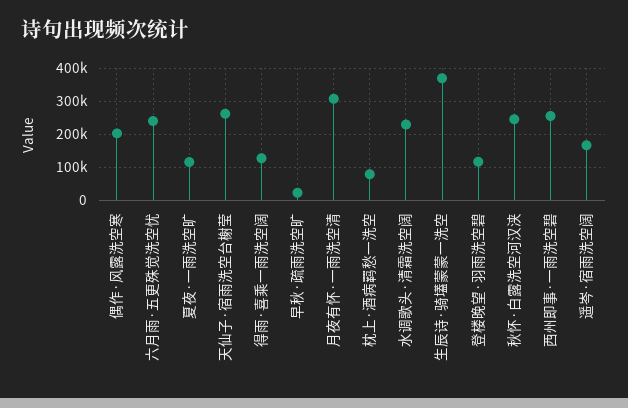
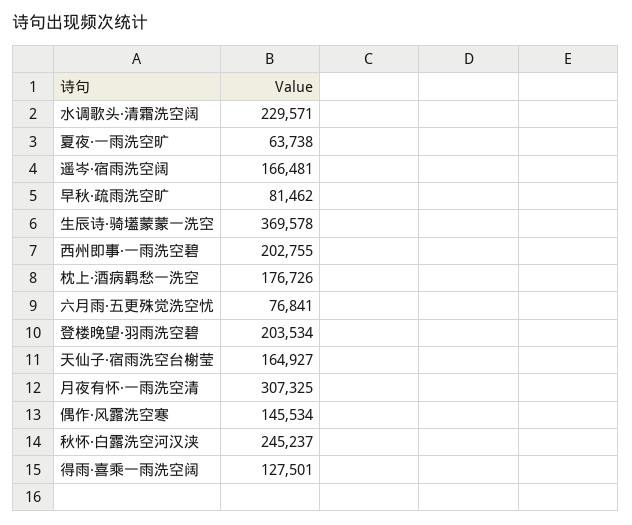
  {
-   "偶作·风露洗空寒": 200000,
+   "偶作·风露洗空寒": 145534,
-   "六月雨·五更殊觉洗空忧": 240000,
+   "六月雨·五更殊觉洗空忧": 76841,
-   "夏夜·一雨洗空旷": 120000,
+   "夏夜·一雨洗空旷": 63738,
-   "天仙子·宿雨洗空台榭莹": 260000,
+   "天仙子·宿雨洗空台榭莹": 164927,
    "得雨·喜乘一雨洗空阔": 127501,
-   "早秋·疏雨洗空旷": 20000,
+   "早秋·疏雨洗空旷": 81462,
    "月夜有怀·一雨洗空清": 307325,
-   "枕上·酒病羁愁一洗空": 80000,
+   "枕上·酒病羁愁一洗空": 176726,
    "水调歌头·清霜洗空阔": 229571,
    "生辰诗·骑壒蒙蒙一洗空": 369578,
-   "登楼晚望·羽雨洗空碧": 120000,
+   "登楼晚望·羽雨洗空碧": 203534,
    "秋怀·白露洗空河汉浃": 245237,
-   "西州即事·一雨洗空碧": 260000,
+   "西州即事·一雨洗空碧": 202755,
    "遥岑·宿雨洗空阔": 166481
  }

